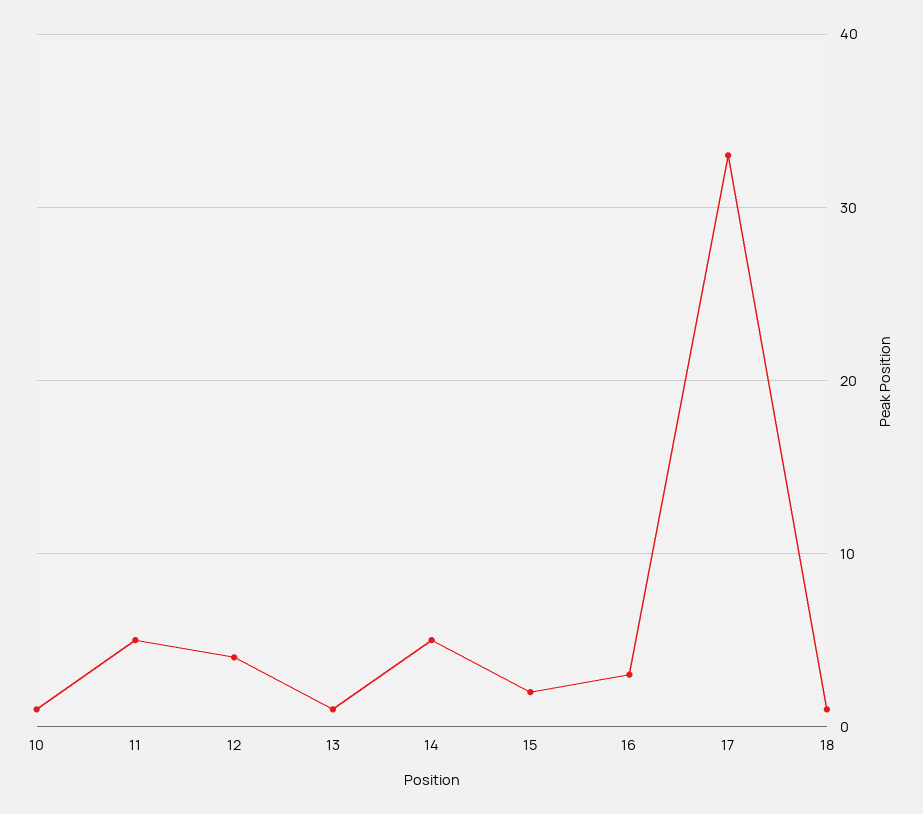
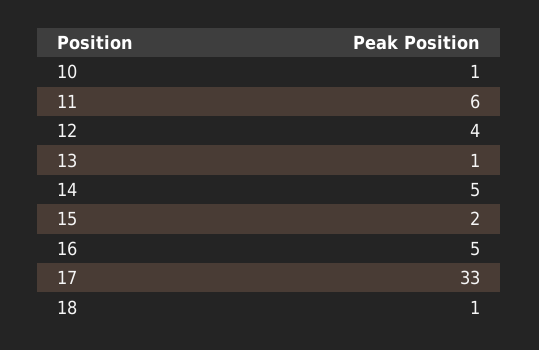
  {
    "10": 1,
-   "11": 5,
+   "11": 6,
    "12": 4,
    "13": 1,
    "14": 5,
    "15": 2,
-   "16": 3,
+   "16": 5,
    "17": 33,
    "18": 1
  }

